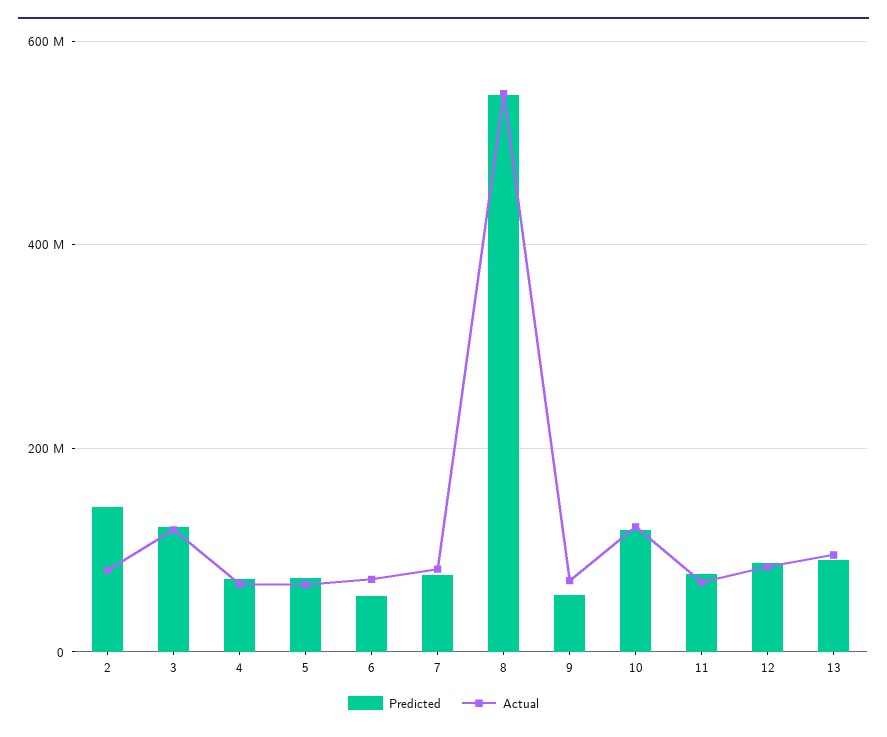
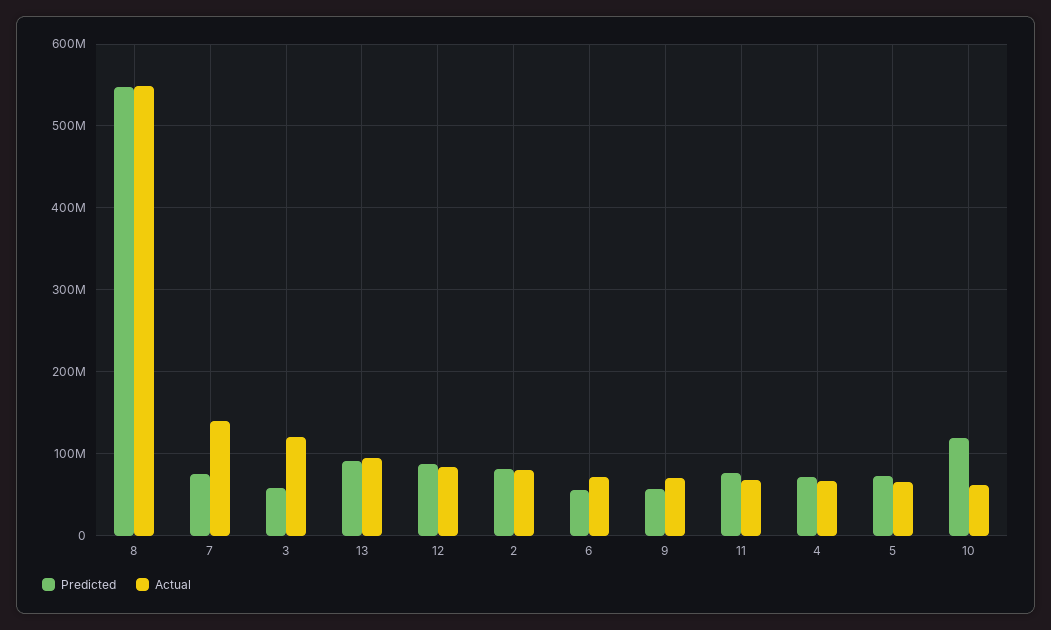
  {
    "Predicted": {
-     "2": 140000000,
+     "2": 80000000,
-     "3": 120000000,
+     "3": 60000000,
      "4": 70000000,
      "5": 70000000,
      "6": 60000000,
      "7": 80000000,
      "8": 550000000,
      "9": 60000000,
      "10": 120000000,
      "11": 80000000,
      "12": 90000000,
      "13": 90000000
    },
    "Actual": {
      "2": 80000000,
      "3": 120000000,
      "4": 70000000,
      "5": 70000000,
      "6": 70000000,
-     "7": 80000000,
+     "7": 140000000,
      "8": 550000000,
      "9": 70000000,
-     "10": 120000000,
+     "10": 60000000,
      "11": 70000000,
      "12": 80000000,
      "13": 100000000
    }
  }

